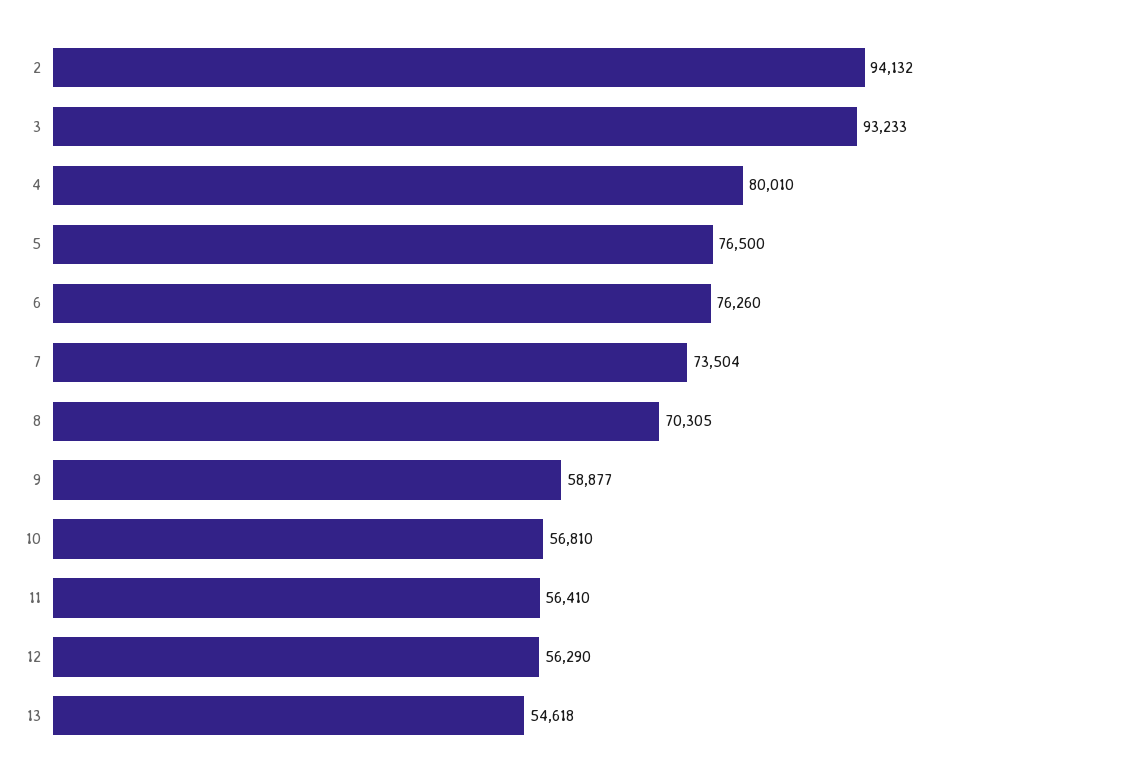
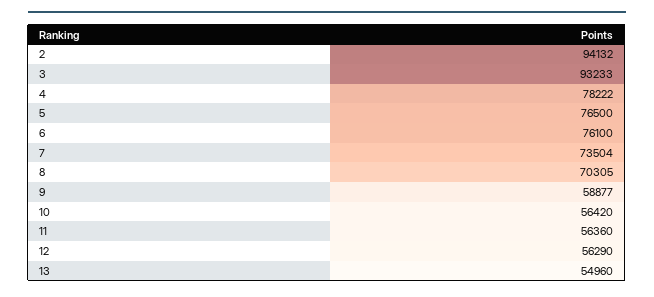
  {
    "2": 94132,
    "3": 93233,
-   "4": 80010,
+   "4": 78222,
    "5": 76500,
-   "6": 76260,
+   "6": 76100,
    "7": 73504,
    "8": 70305,
    "9": 58877,
-   "10": 56810,
+   "10": 56420,
-   "11": 56410,
+   "11": 56360,
    "12": 56290,
-   "13": 54618
+   "13": 54960
  }

